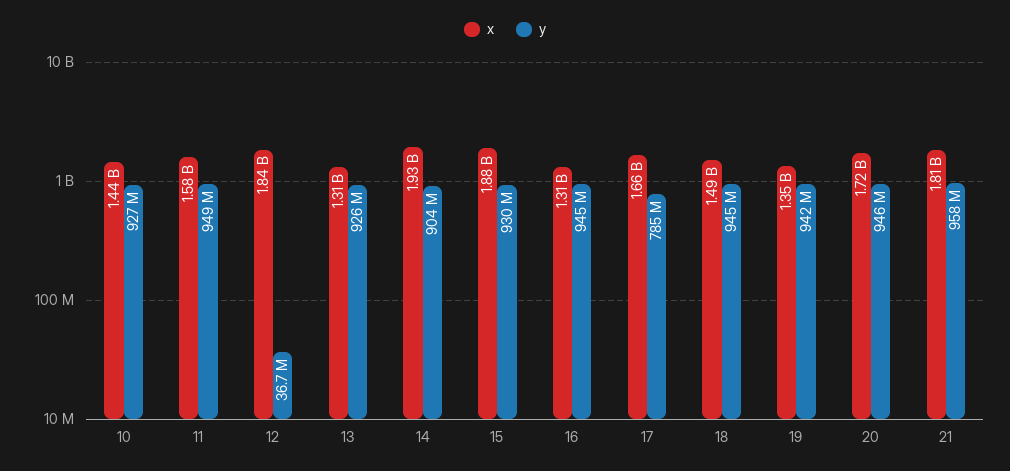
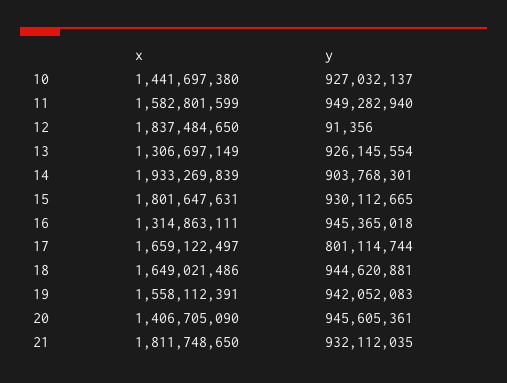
  {
    "x": {
      "10": 1441697380,
      "11": 1582801599,
      "12": 1837484650,
      "13": 1306697149,
      "14": 1933269839,
-     "15": 1880000000,
+     "15": 1801647631,
      "16": 1314863111,
      "17": 1659122497,
-     "18": 1490000000,
+     "18": 1649021486,
-     "19": 1350000000,
+     "19": 1558112391,
-     "20": 1720000000,
+     "20": 1406705090,
      "21": 1811748650
    },
    "y": {
      "10": 927032137,
      "11": 949282940,
-     "12": 36700000,
+     "12": 91356,
      "13": 926145554,
      "14": 903768301,
      "15": 930112665,
      "16": 945365018,
-     "17": 785000000,
+     "17": 801114744,
      "18": 944620881,
      "19": 942052083,
      "20": 945605361,
-     "21": 958000000
+     "21": 932112035
    }
  }

